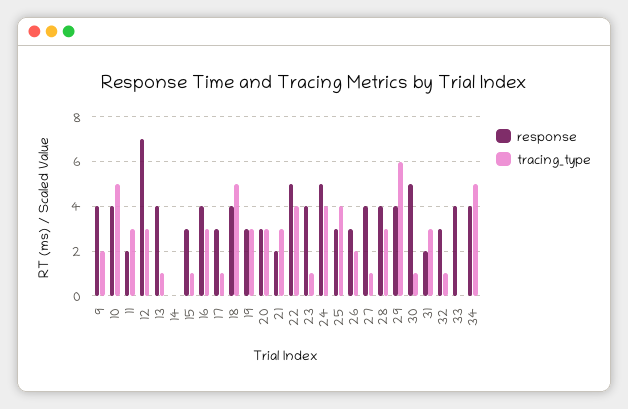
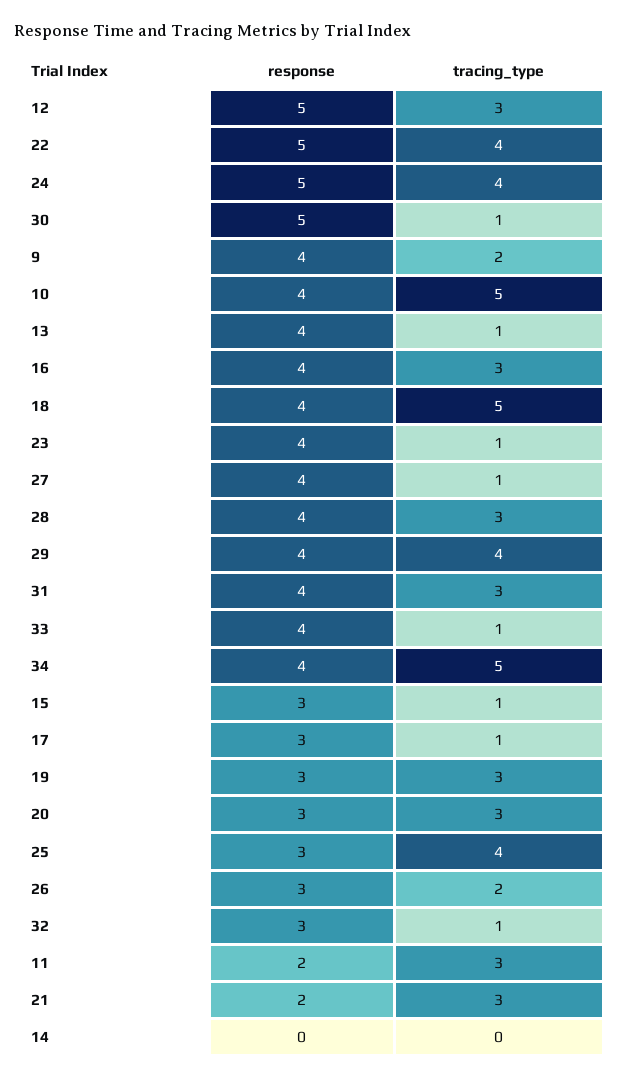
  {
    "response": {
      "9": 4,
      "10": 4,
      "11": 2,
-     "12": 7,
+     "12": 5,
      "13": 4,
      "14": 0,
      "15": 3,
      "16": 4,
      "17": 3,
      "18": 4,
      "19": 3,
      "20": 3,
      "21": 2,
      "22": 5,
      "23": 4,
      "24": 5,
      "25": 3,
      "26": 3,
      "27": 4,
      "28": 4,
      "29": 4,
      "30": 5,
-     "31": 2,
+     "31": 4,
      "32": 3,
      "33": 4,
      "34": 4
    },
    "tracing_type": {
      "9": 2,
      "10": 5,
      "11": 3,
      "12": 3,
      "13": 1,
      "14": 0,
      "15": 1,
      "16": 3,
      "17": 1,
      "18": 5,
      "19": 3,
      "20": 3,
      "21": 3,
      "22": 4,
      "23": 1,
      "24": 4,
      "25": 4,
      "26": 2,
      "27": 1,
      "28": 3,
-     "29": 6,
+     "29": 4,
      "30": 1,
      "31": 3,
      "32": 1,
-     "33": 0,
+     "33": 1,
      "34": 5
    }
  }

